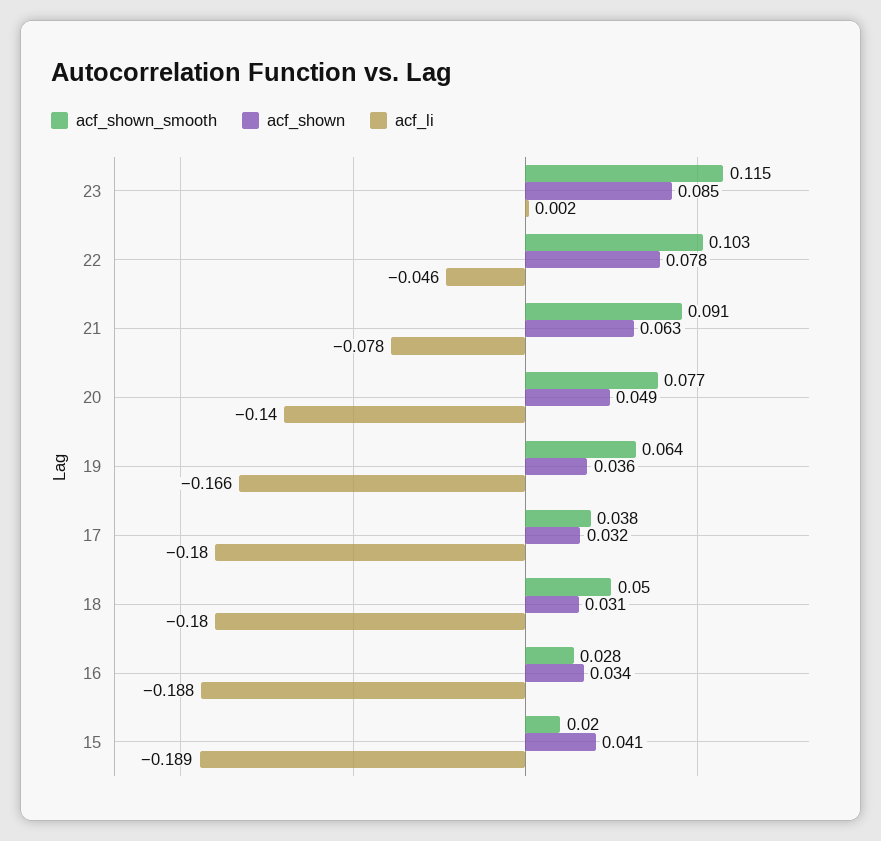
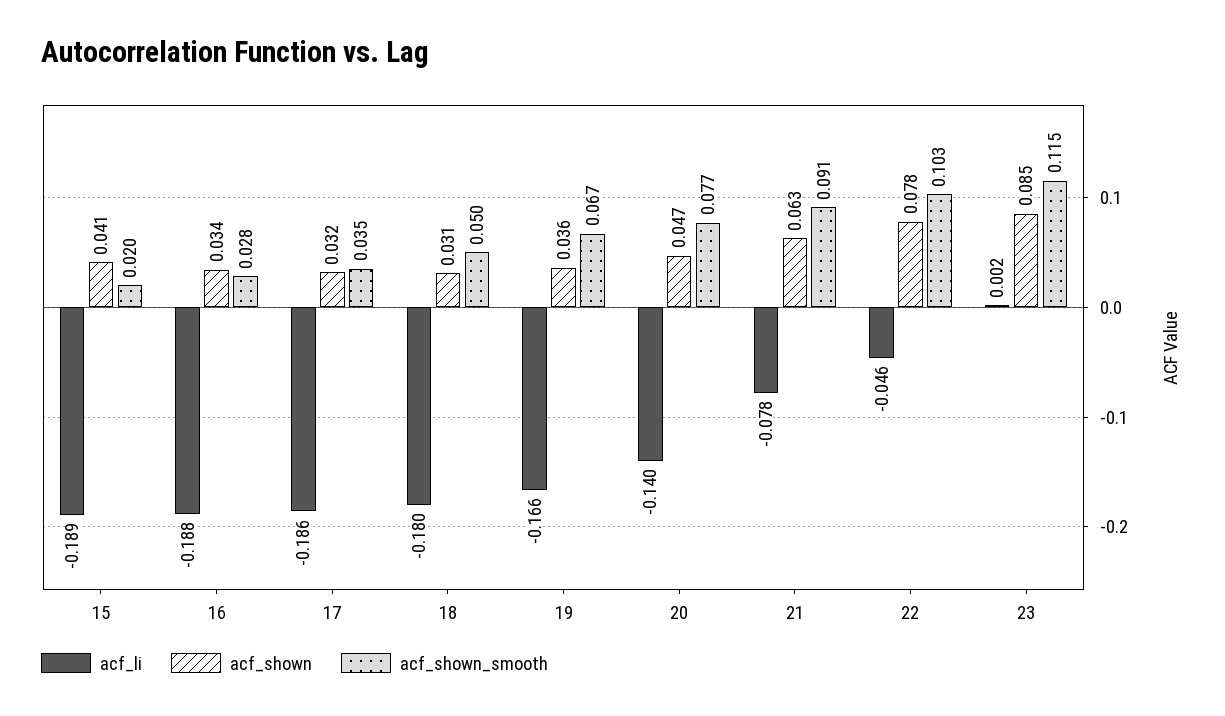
  {
    "acf_shown_smooth": {
      "23": 0.115,
      "22": 0.103,
      "21": 0.091,
      "20": 0.077,
-     "19": 0.064,
+     "19": 0.067,
-     "17": 0.038,
+     "17": 0.035,
      "18": 0.05,
      "16": 0.028,
      "15": 0.02
    },
    "acf_shown": {
      "23": 0.085,
      "22": 0.078,
      "21": 0.063,
-     "20": 0.049,
+     "20": 0.047,
      "19": 0.036,
      "17": 0.032,
      "18": 0.031,
      "16": 0.034,
      "15": 0.041
    },
    "acf_li": {
      "23": 0.002,
      "22": -0.046,
      "21": -0.078,
      "20": -0.14,
      "19": -0.166,
-     "17": -0.18,
+     "17": -0.186,
      "18": -0.18,
      "16": -0.188,
      "15": -0.189
    }
  }

